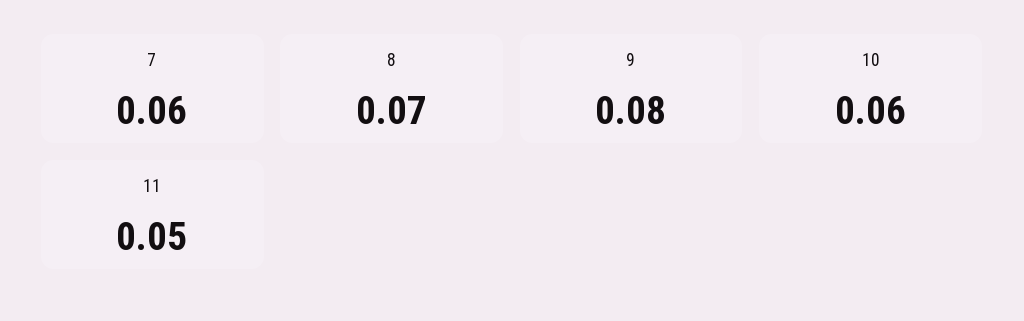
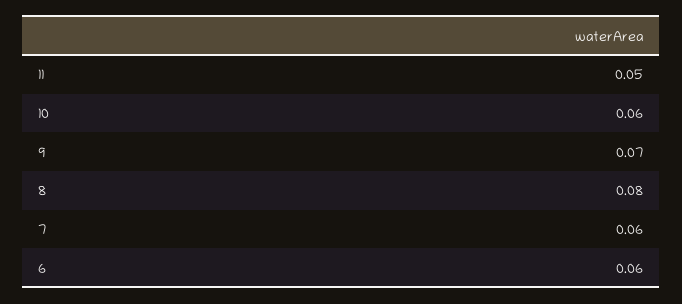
  {
    "7": 0.06,
-   "8": 0.07,
+   "8": 0.08,
-   "9": 0.08,
+   "9": 0.07,
    "10": 0.06,
-   "11": 0.05
+   "11": 0.05,
+   "6": 0.06
  }

